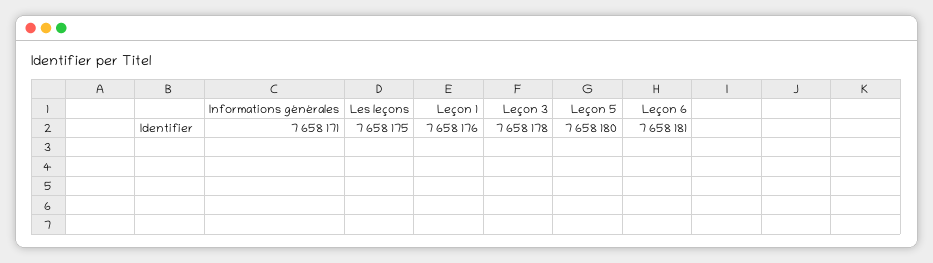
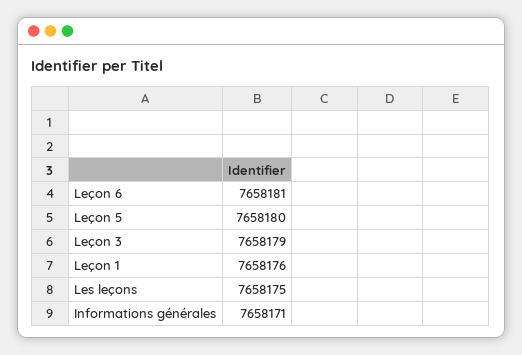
  {
    "Informations générales": 7658171,
    "Les leçons": 7658175,
    "Leçon 1": 7658176,
-   "Leçon 3": 7658178,
+   "Leçon 3": 7658179,
    "Leçon 5": 7658180,
    "Leçon 6": 7658181
  }

